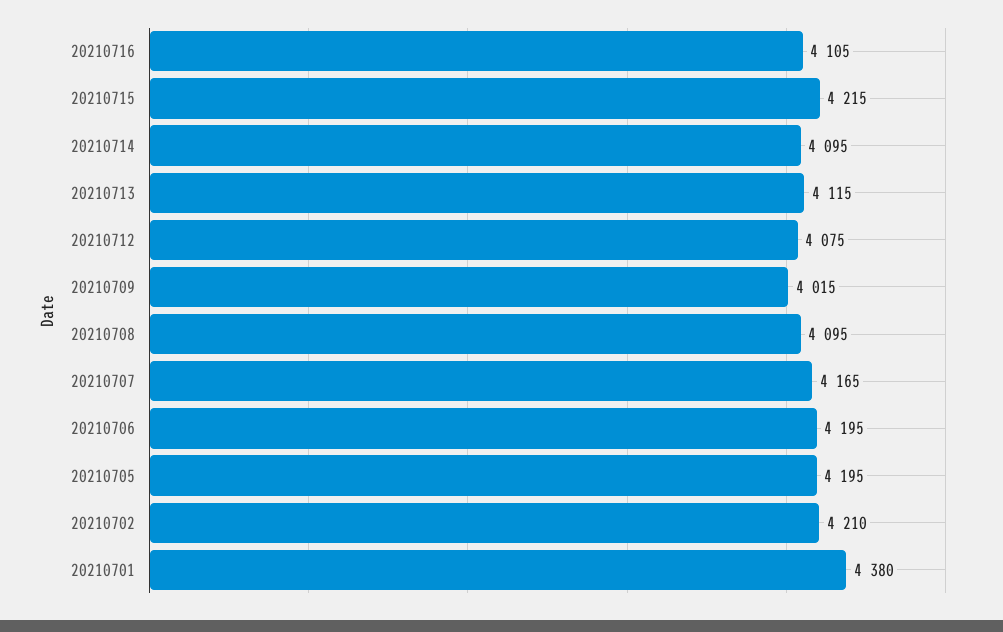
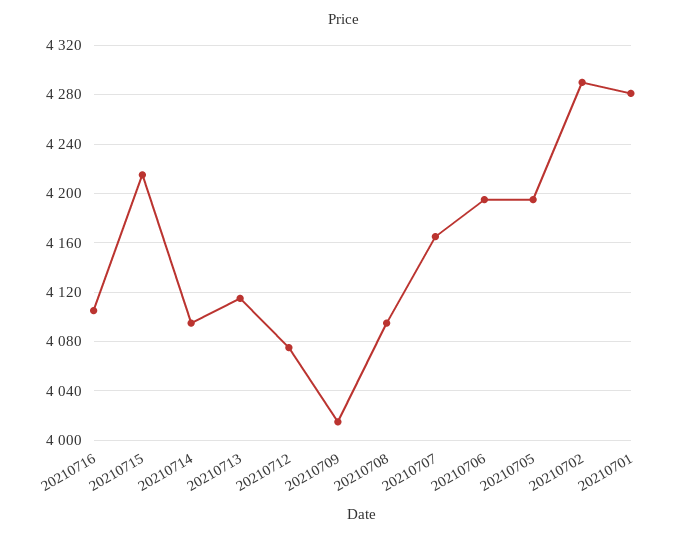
  {
    "20210716": 4105,
    "20210715": 4215,
    "20210714": 4095,
    "20210713": 4115,
    "20210712": 4075,
    "20210709": 4015,
    "20210708": 4095,
    "20210707": 4165,
    "20210706": 4195,
    "20210705": 4195,
-   "20210702": 4210,
+   "20210702": 4290,
-   "20210701": 4380
+   "20210701": 4280
  }

